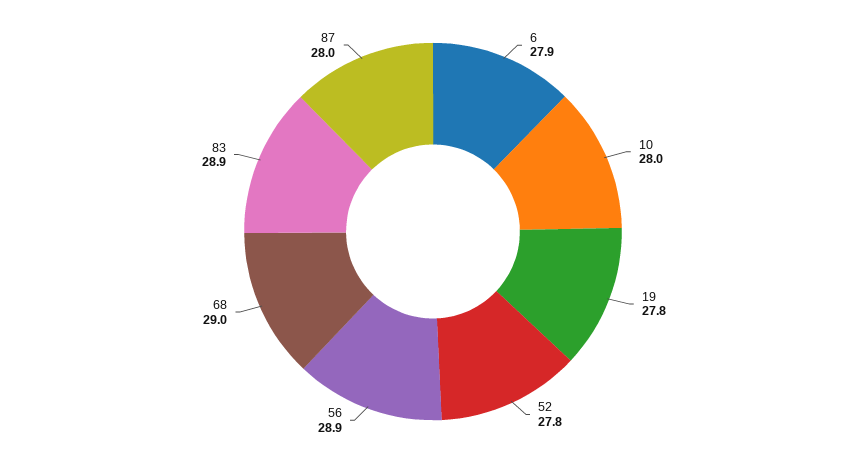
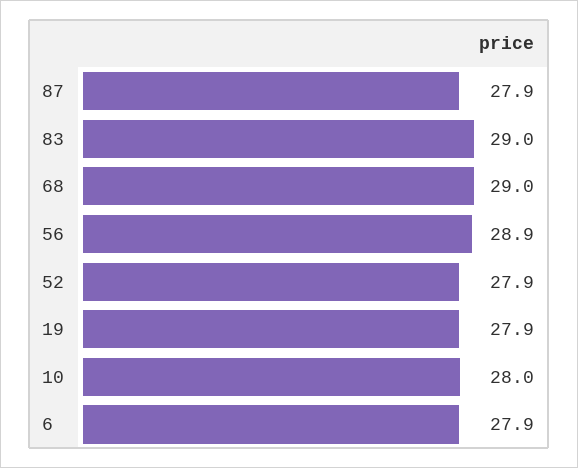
  {
    "6": 27.9,
    "10": 28,
-   "19": 27.8,
+   "19": 27.9,
-   "52": 27.8,
+   "52": 27.9,
    "56": 28.9,
    "68": 29,
-   "83": 28.9,
+   "83": 29,
-   "87": 28
+   "87": 27.9
  }

